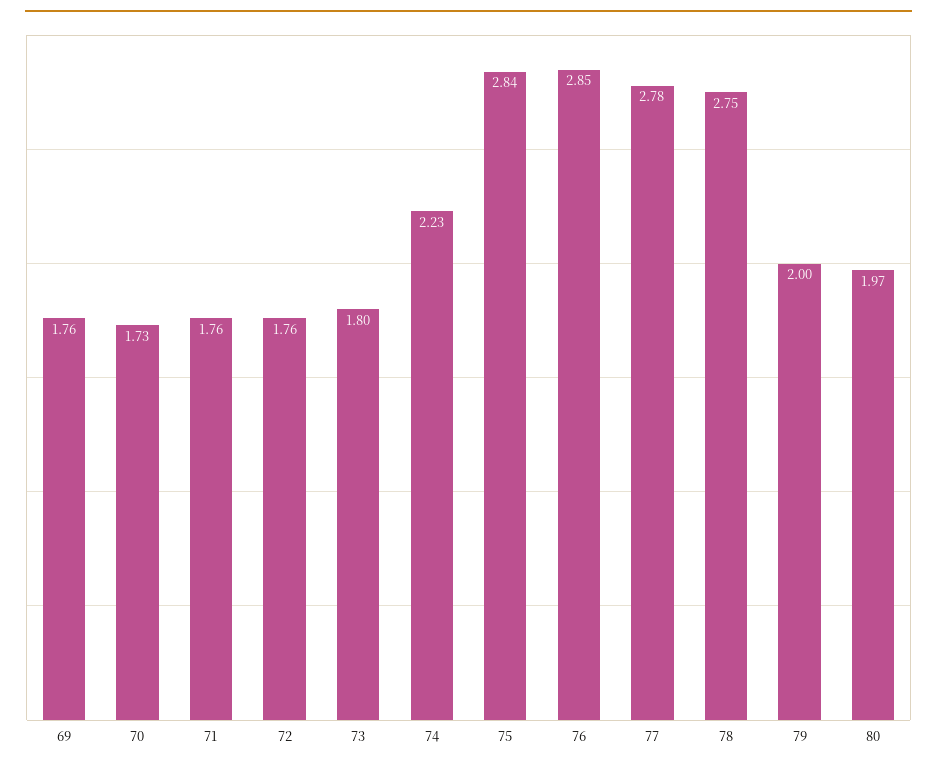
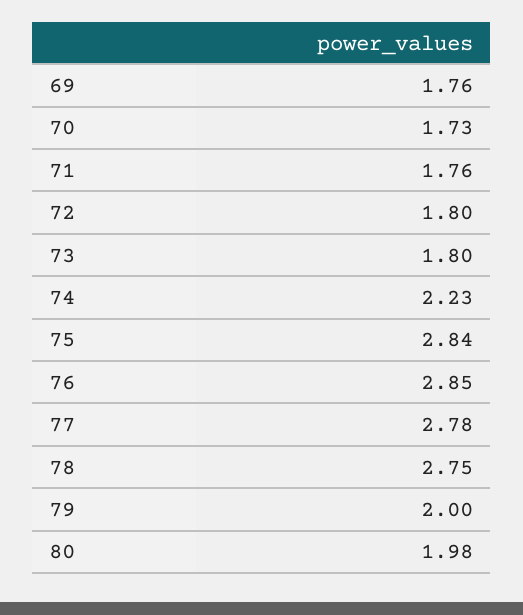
  {
    "69": 1.76,
    "70": 1.73,
    "71": 1.76,
-   "72": 1.76,
+   "72": 1.8,
    "73": 1.8,
    "74": 2.23,
    "75": 2.84,
    "76": 2.85,
    "77": 2.78,
    "78": 2.75,
    "79": 2,
-   "80": 1.97
+   "80": 1.98
  }

